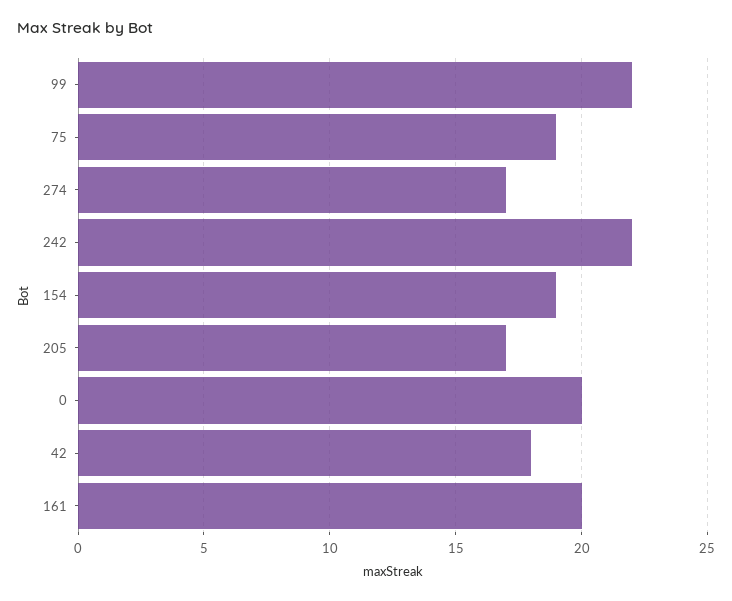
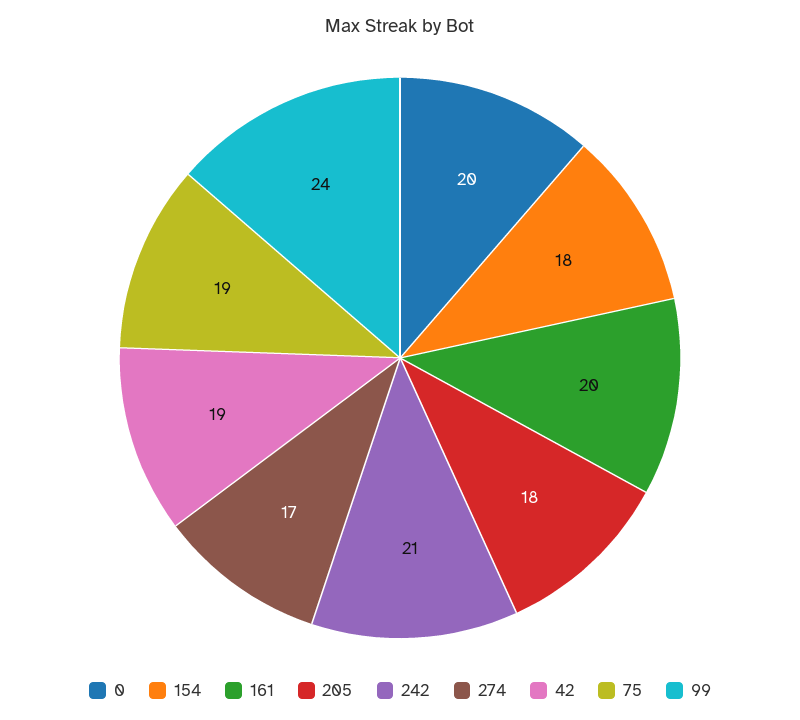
  {
-   "99": 22,
+   "99": 24,
    "75": 19,
    "274": 17,
-   "242": 22,
+   "242": 21,
-   "154": 19,
+   "154": 18,
-   "205": 17,
+   "205": 18,
    "0": 20,
-   "42": 18,
+   "42": 19,
    "161": 20
  }

